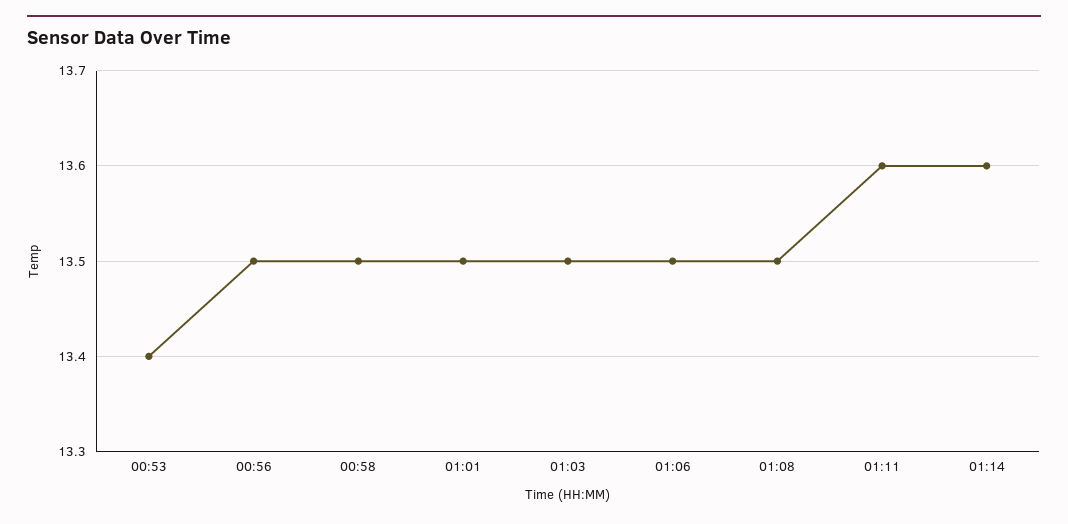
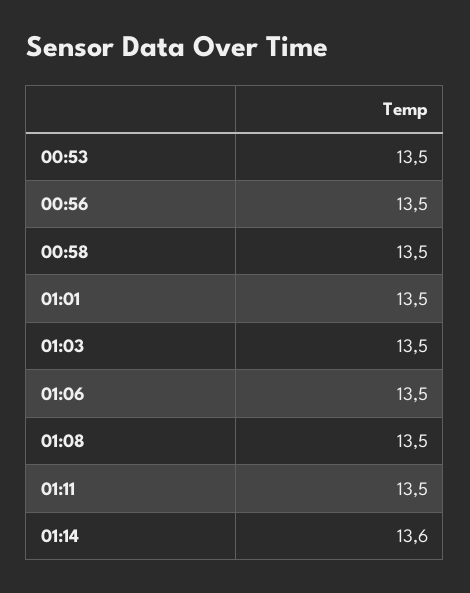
  {
-   "00:53": 13.4,
+   "00:53": 13.5,
    "00:56": 13.5,
    "00:58": 13.5,
    "01:01": 13.5,
    "01:03": 13.5,
    "01:06": 13.5,
    "01:08": 13.5,
-   "01:11": 13.6,
+   "01:11": 13.5,
    "01:14": 13.6
  }

